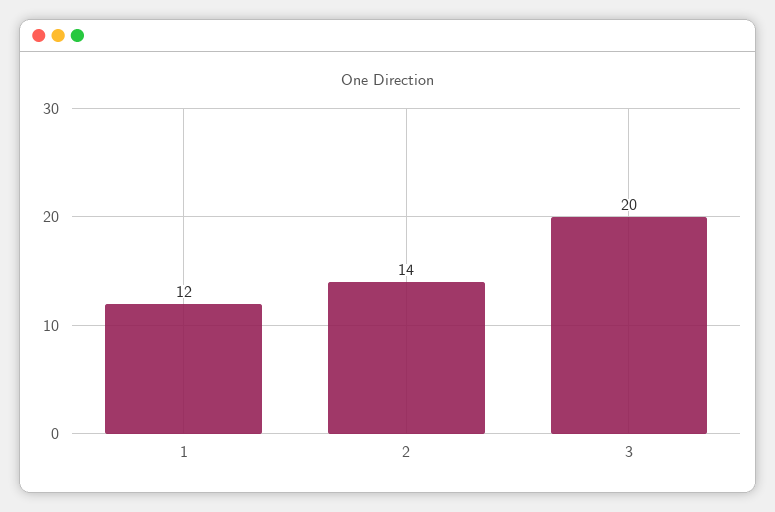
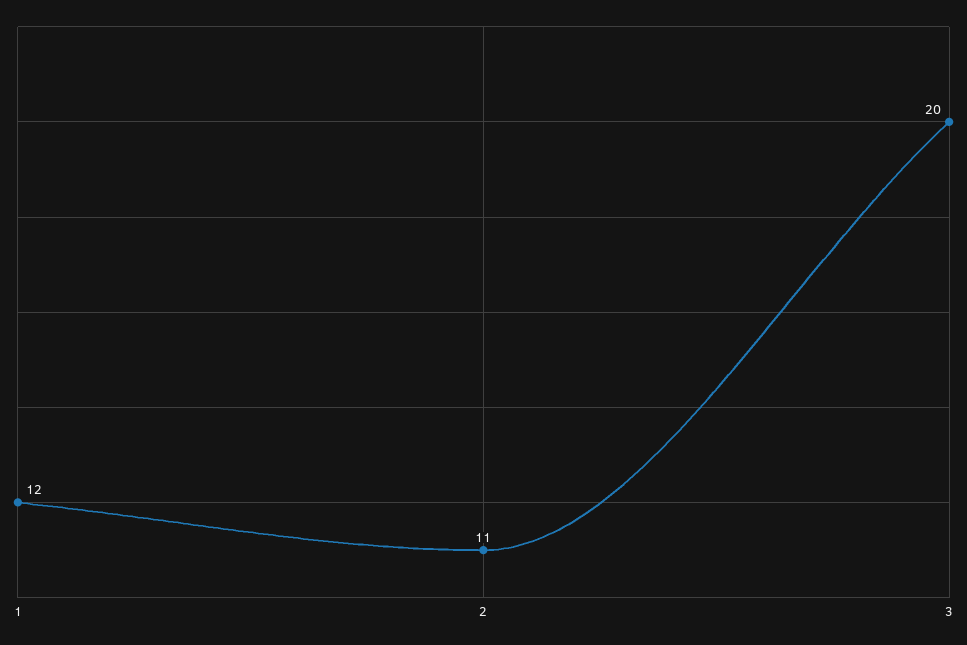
  {
    "1": 12,
-   "2": 14,
+   "2": 11,
    "3": 20
  }

